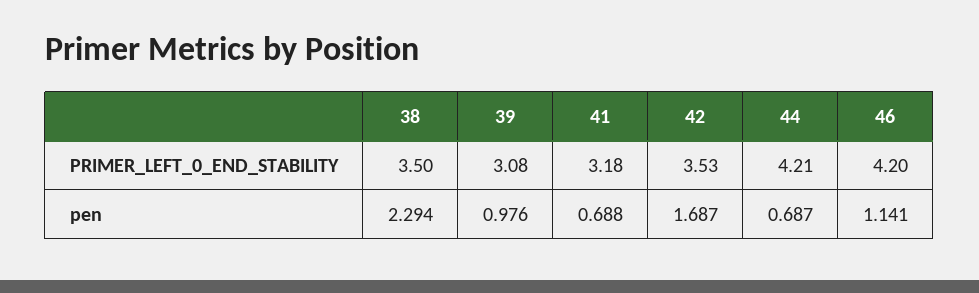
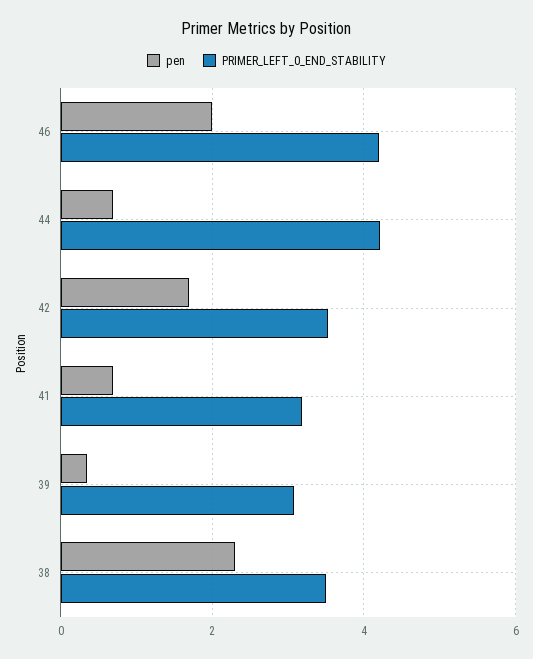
  {
    "PRIMER_LEFT_0_END_STABILITY": {
      "38": 3.5,
      "39": 3.08,
      "41": 3.18,
      "42": 3.53,
      "44": 4.21,
      "46": 4.2
    },
    "pen": {
      "38": 2.294,
-     "39": 0.976,
+     "39": 0.4,
      "41": 0.688,
      "42": 1.687,
      "44": 0.687,
-     "46": 1.141
+     "46": 2
    }
  }

